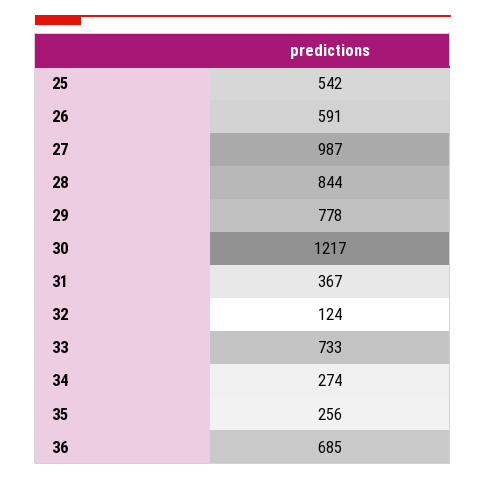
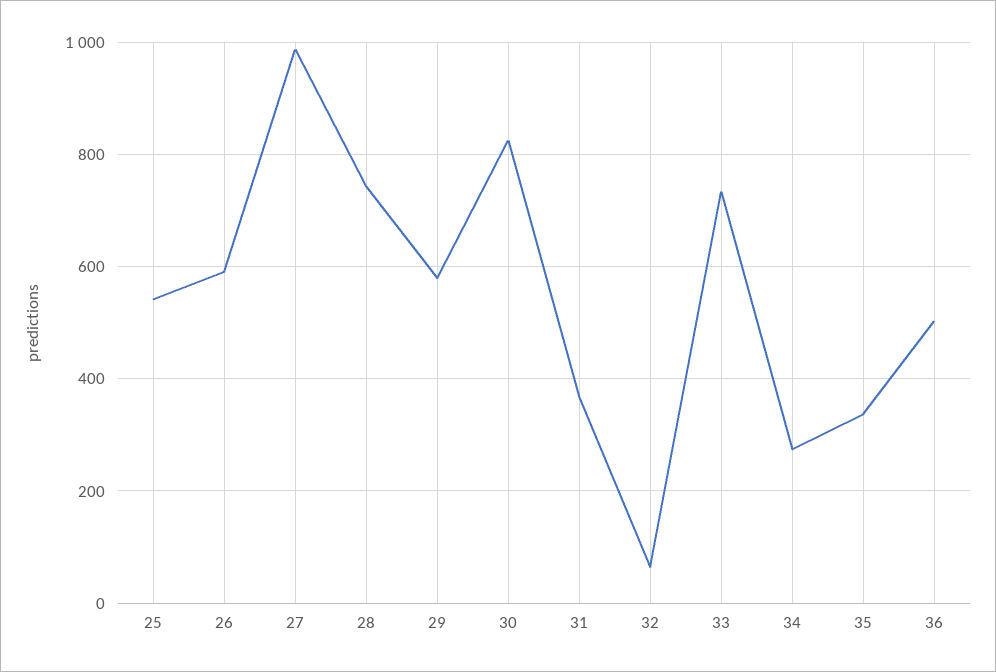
  {
    "25": 542,
    "26": 591,
    "27": 987,
-   "28": 844,
+   "28": 740,
-   "29": 778,
+   "29": 580,
-   "30": 1217,
+   "30": 820,
    "31": 367,
-   "32": 124,
+   "32": 60,
    "33": 733,
    "34": 274,
-   "35": 256,
+   "35": 340,
-   "36": 685
+   "36": 500
  }

